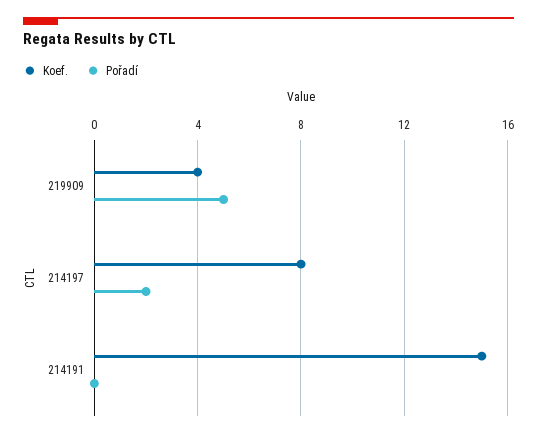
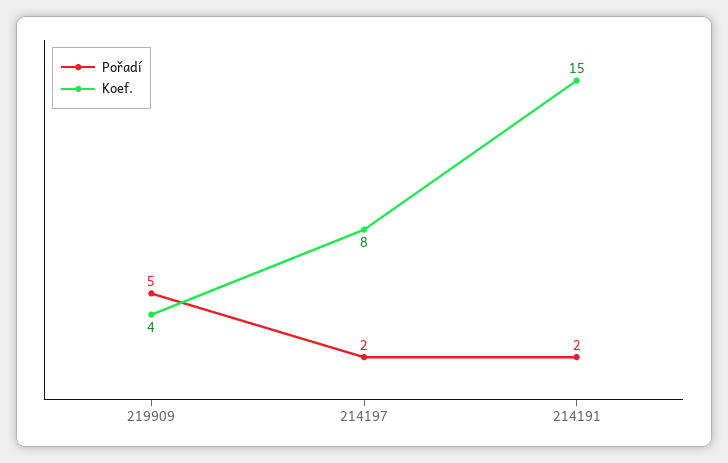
  {
    "Koef.": {
      "219909": 4,
      "214197": 8,
      "214191": 15
    },
    "Pořadí": {
      "219909": 5,
      "214197": 2,
-     "214191": 0
+     "214191": 2
    }
  }

